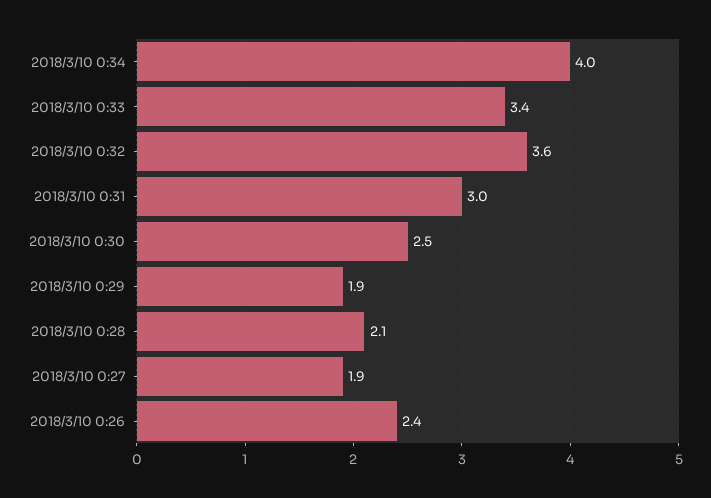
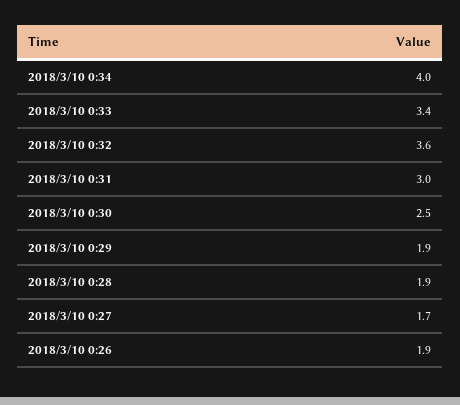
  {
    "2018/3/10 0:34": 4,
    "2018/3/10 0:33": 3.4,
    "2018/3/10 0:32": 3.6,
    "2018/3/10 0:31": 3,
    "2018/3/10 0:30": 2.5,
    "2018/3/10 0:29": 1.9,
-   "2018/3/10 0:28": 2.1,
+   "2018/3/10 0:28": 1.9,
-   "2018/3/10 0:27": 1.9,
+   "2018/3/10 0:27": 1.7,
-   "2018/3/10 0:26": 2.4
+   "2018/3/10 0:26": 1.9
  }

